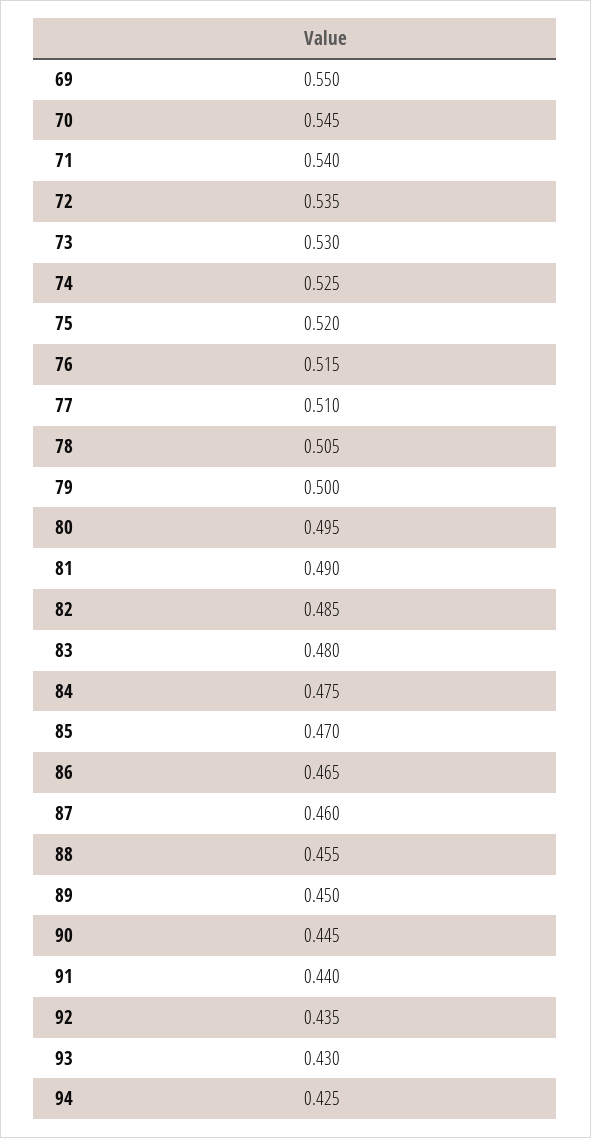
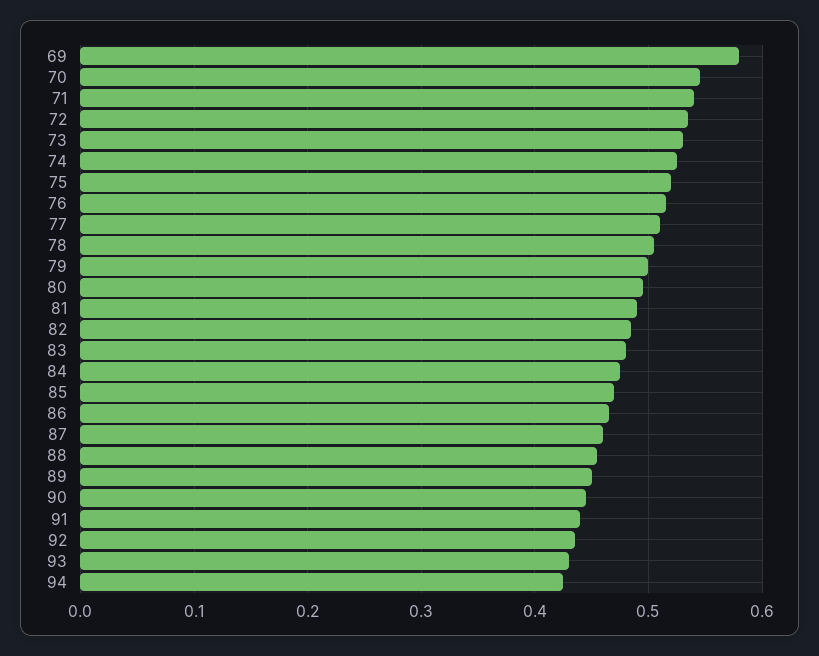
  {
-   "69": 0.55,
+   "69": 0.58,
    "70": 0.545,
    "71": 0.54,
    "72": 0.535,
    "73": 0.53,
    "74": 0.525,
    "75": 0.52,
    "76": 0.515,
    "77": 0.51,
    "78": 0.505,
    "79": 0.5,
    "80": 0.495,
    "81": 0.49,
    "82": 0.485,
    "83": 0.48,
    "84": 0.475,
    "85": 0.47,
    "86": 0.465,
    "87": 0.46,
    "88": 0.455,
    "89": 0.45,
    "90": 0.445,
    "91": 0.44,
    "92": 0.435,
    "93": 0.43,
    "94": 0.425
  }

